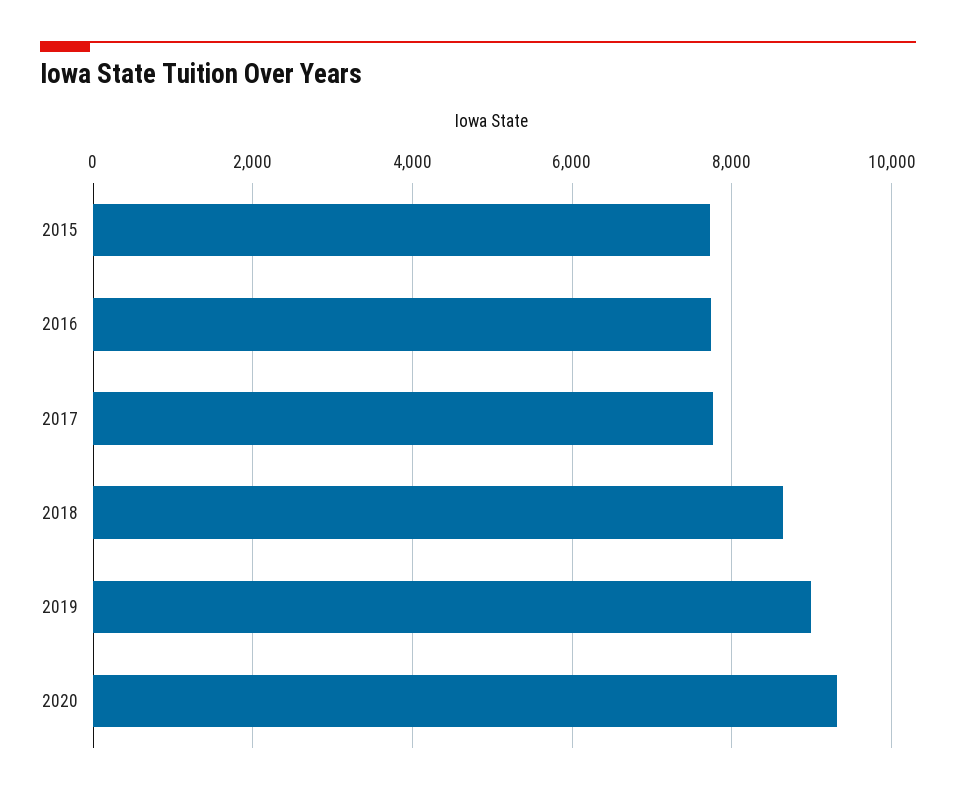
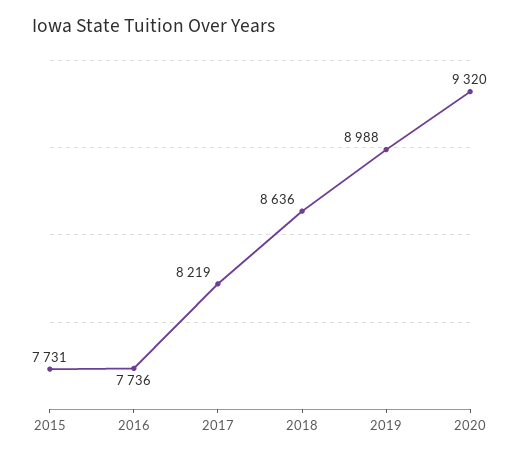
  {
    "2015": 7731,
    "2016": 7736,
-   "2017": 7800,
+   "2017": 8219,
    "2018": 8636,
    "2019": 8988,
    "2020": 9320
  }

